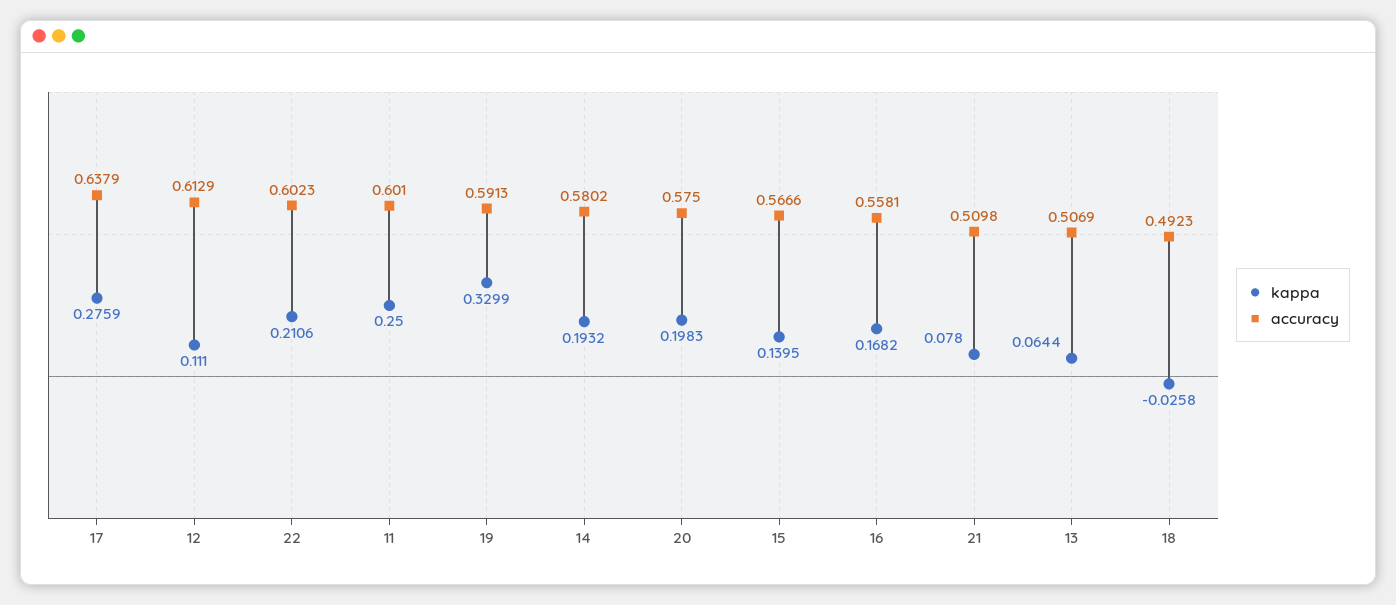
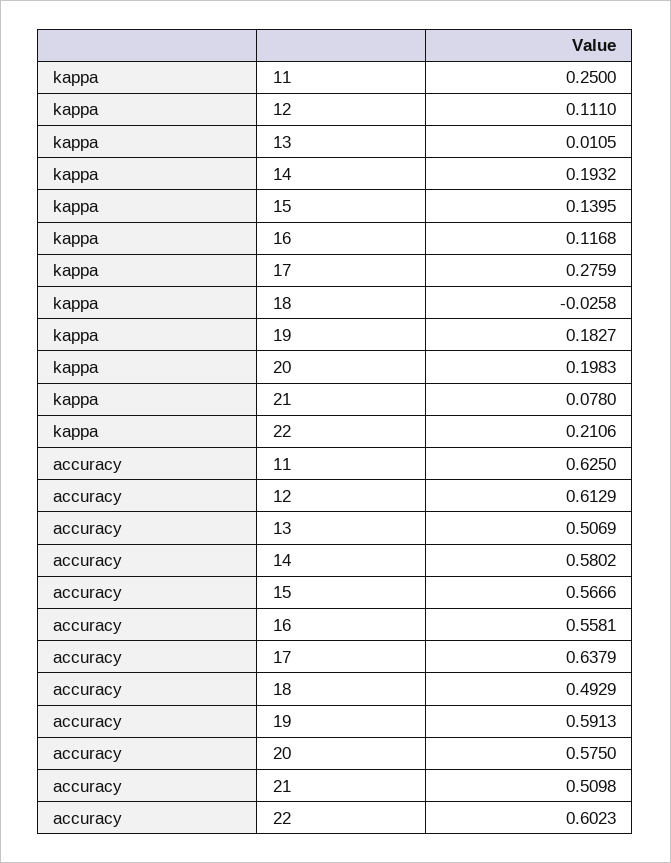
  {
    "kappa": {
      "17": 0.2759,
      "12": 0.111,
      "22": 0.2106,
      "11": 0.25,
-     "19": 0.3299,
+     "19": 0.1827,
      "14": 0.1932,
      "20": 0.1983,
      "15": 0.1395,
-     "16": 0.1682,
+     "16": 0.1168,
      "21": 0.078,
-     "13": 0.0644,
+     "13": 0.0105,
      "18": -0.0258
    },
    "accuracy": {
      "17": 0.6379,
      "12": 0.6129,
      "22": 0.6023,
-     "11": 0.601,
+     "11": 0.625,
      "19": 0.5913,
      "14": 0.5802,
      "20": 0.575,
      "15": 0.5666,
      "16": 0.5581,
      "21": 0.5098,
      "13": 0.5069,
-     "18": 0.4923
+     "18": 0.4929
    }
  }

